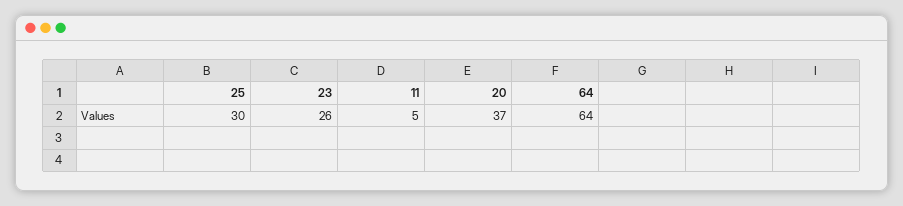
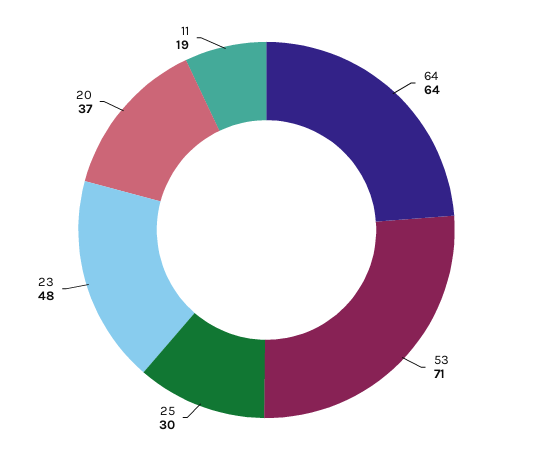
  {
    "25": 30,
-   "23": 26,
+   "23": 48,
-   "11": 5,
+   "11": 19,
    "20": 37,
-   "64": 64
+   "64": 64,
+   "53": 71
  }

